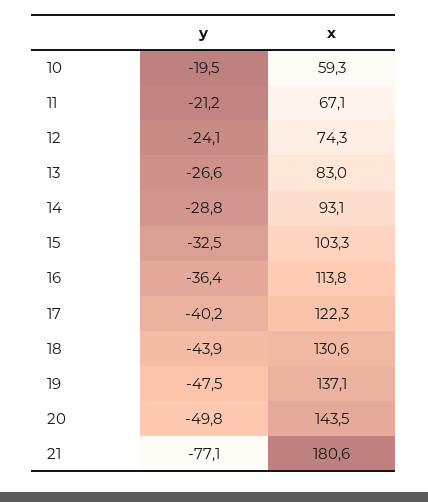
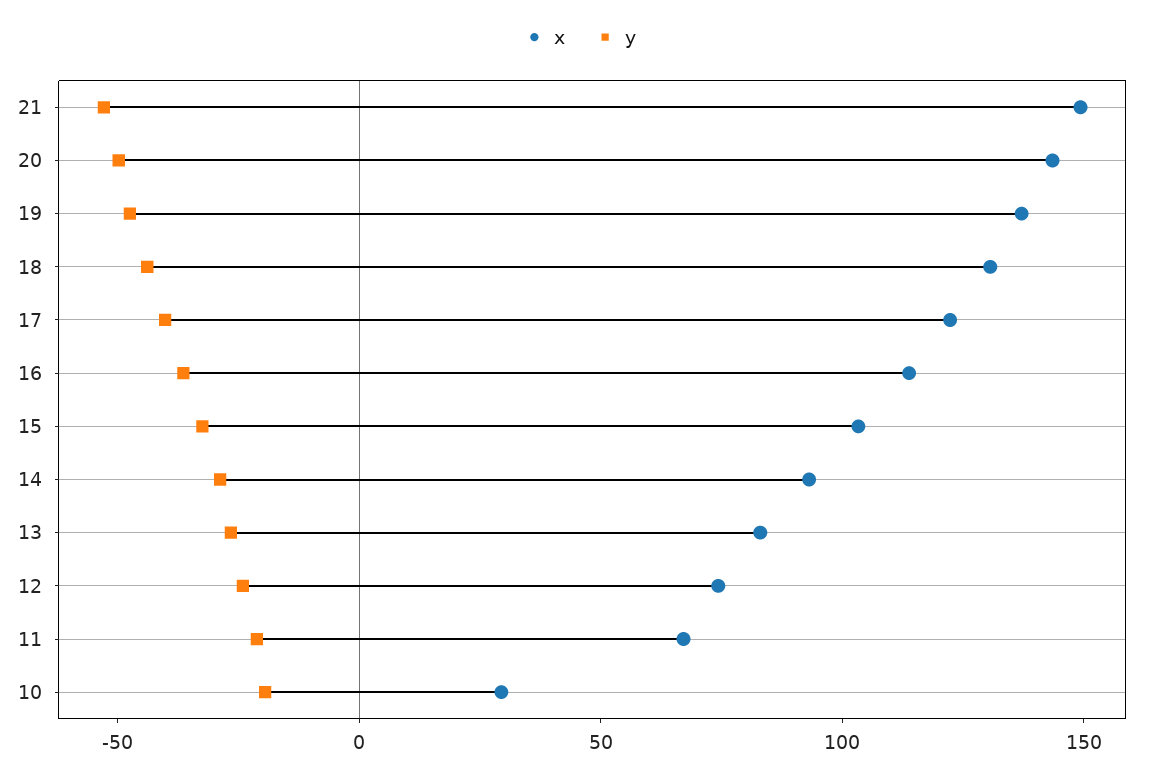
  {
    "y": {
      "10": -19.5,
      "11": -21.2,
      "12": -24.1,
      "13": -26.6,
      "14": -28.8,
      "15": -32.5,
      "16": -36.4,
      "17": -40.2,
      "18": -43.9,
      "19": -47.5,
      "20": -49.8,
-     "21": -77.1
+     "21": -50
    },
    "x": {
-     "10": 59.3,
+     "10": 30,
      "11": 67.1,
      "12": 74.3,
      "13": 83,
      "14": 93.1,
      "15": 103.3,
      "16": 113.8,
      "17": 122.3,
      "18": 130.6,
      "19": 137.1,
      "20": 143.5,
-     "21": 180.6
+     "21": 150
    }
  }

